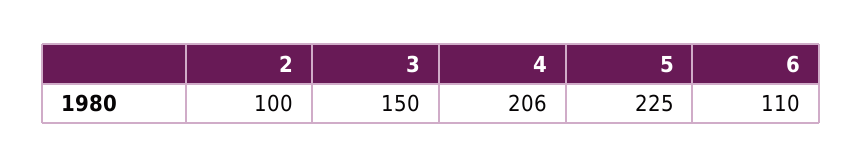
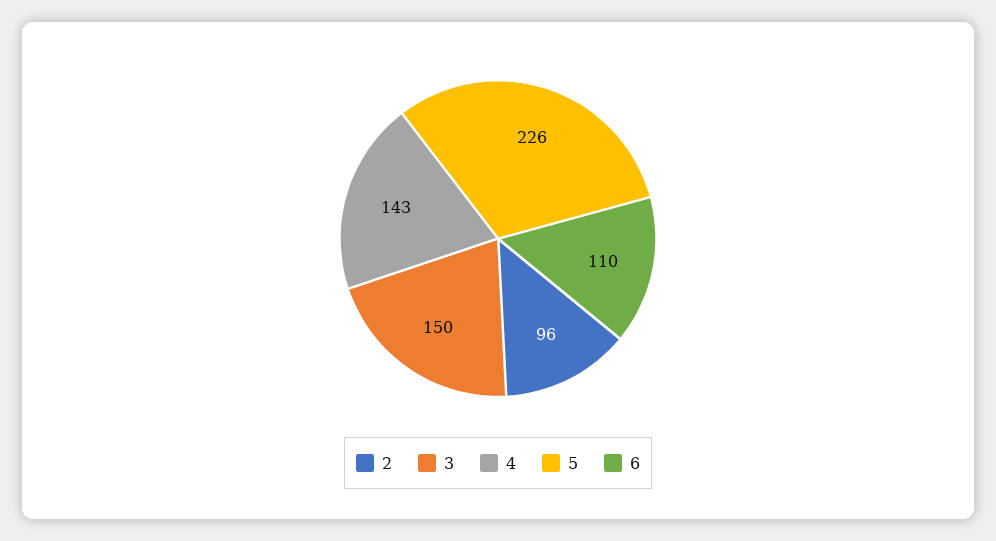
  {
-   "2": 100,
+   "2": 96,
    "3": 150,
-   "4": 206,
+   "4": 143,
-   "5": 225,
+   "5": 226,
    "6": 110
  }

